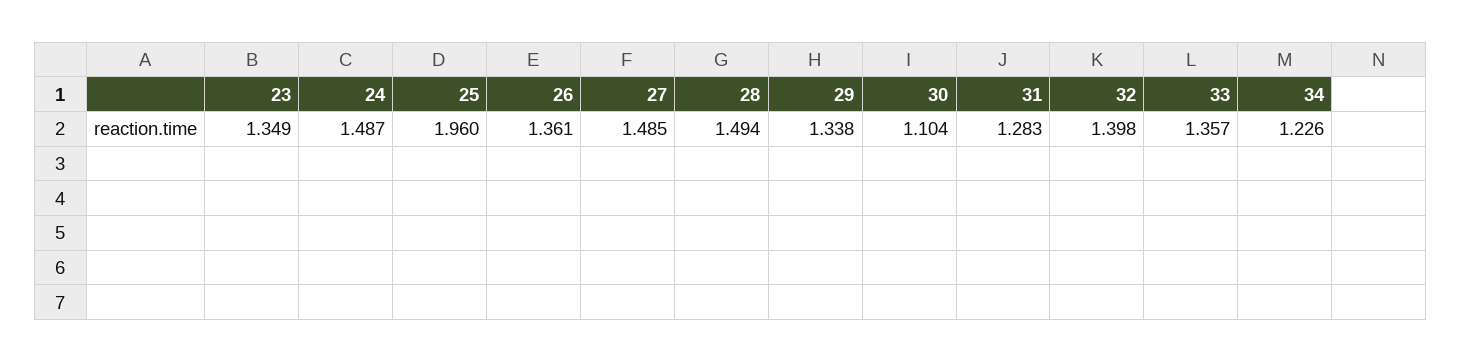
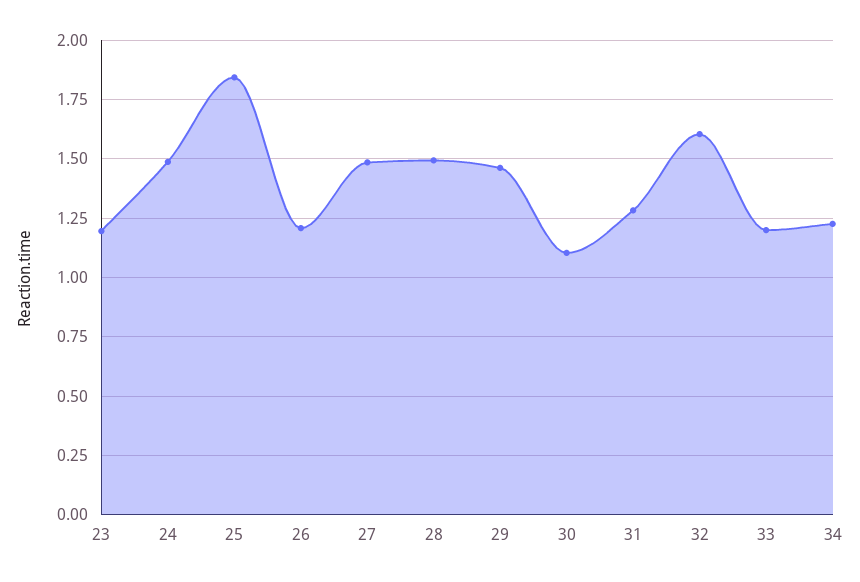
  {
-   "23": 1.349,
+   "23": 1.2,
    "24": 1.487,
-   "25": 1.96,
+   "25": 1.85,
-   "26": 1.361,
+   "26": 1.2,
    "27": 1.485,
    "28": 1.494,
-   "29": 1.338,
+   "29": 1.45,
    "30": 1.104,
    "31": 1.283,
-   "32": 1.398,
+   "32": 1.6,
-   "33": 1.357,
+   "33": 1.2,
    "34": 1.226
  }

